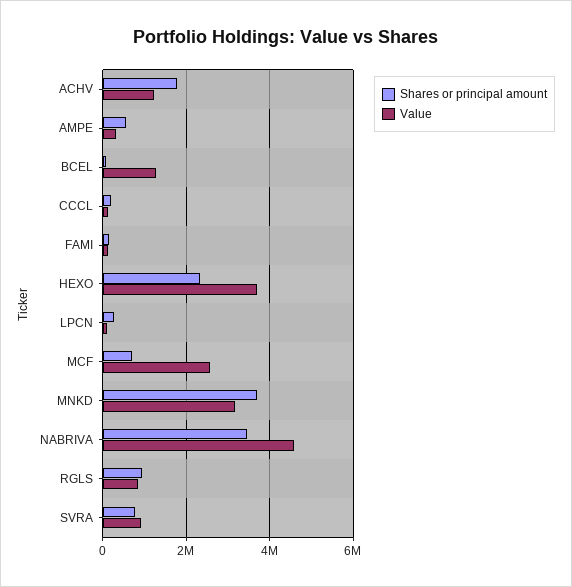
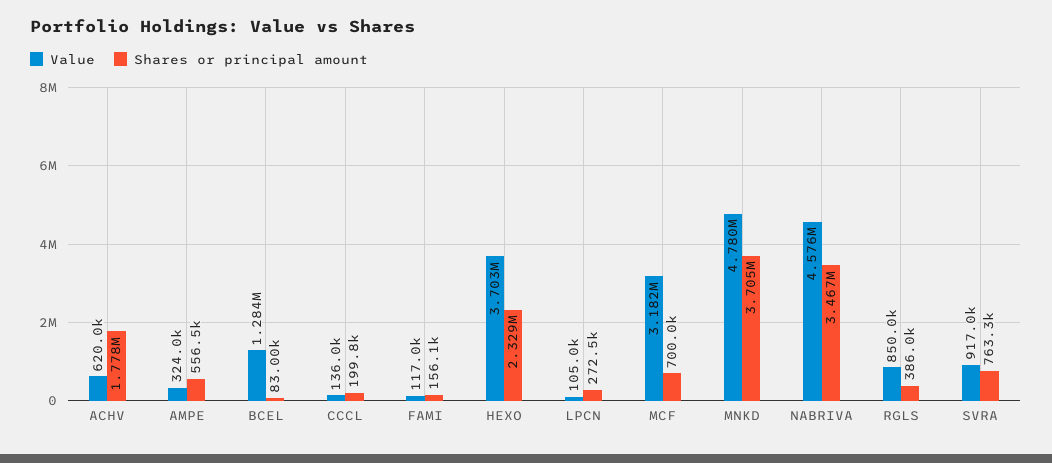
  {
    "Shares or principal amount": {
      "ACHV": 1778000,
      "AMPE": 556500,
      "BCEL": 83000,
      "CCCL": 199800,
      "FAMI": 156100,
      "HEXO": 2329000,
      "LPCN": 272500,
      "MCF": 700000,
      "MNKD": 3705000,
      "NABRIVA": 3467000,
-     "RGLS": 1000000,
+     "RGLS": 386000,
      "SVRA": 763300
    },
    "Value": {
-     "ACHV": 1200000,
+     "ACHV": 620000,
      "AMPE": 324000,
      "BCEL": 1284000,
      "CCCL": 136000,
      "FAMI": 117000,
      "HEXO": 3703000,
      "LPCN": 105000,
-     "MCF": 2600000,
+     "MCF": 3182000,
-     "MNKD": 3200000,
+     "MNKD": 4780000,
      "NABRIVA": 4576000,
      "RGLS": 850000,
      "SVRA": 917000
    }
  }

